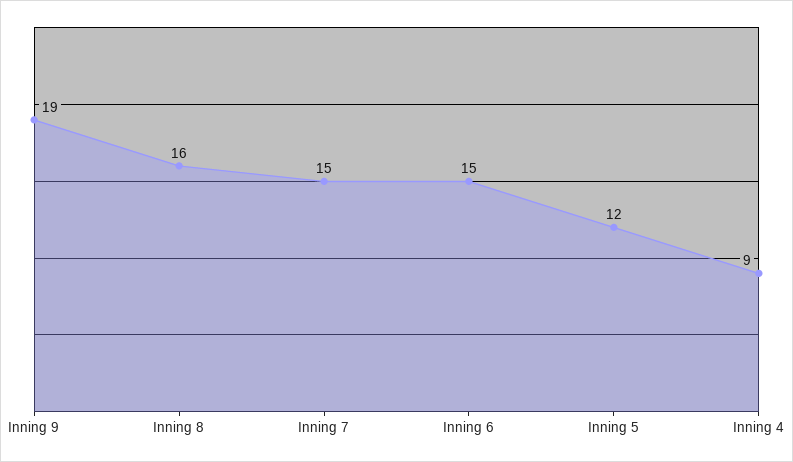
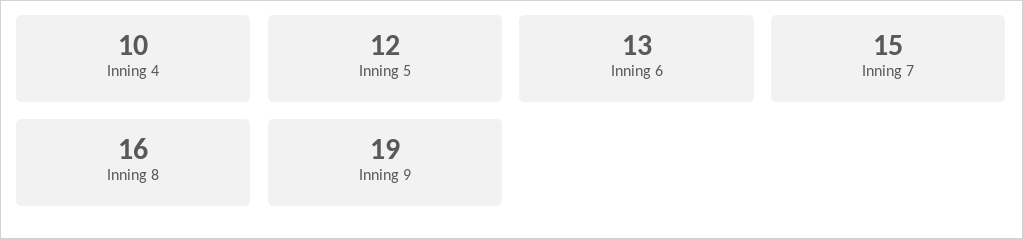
  {
    "Inning 9": 19,
    "Inning 8": 16,
    "Inning 7": 15,
-   "Inning 6": 15,
+   "Inning 6": 13,
    "Inning 5": 12,
-   "Inning 4": 9
+   "Inning 4": 10
  }

